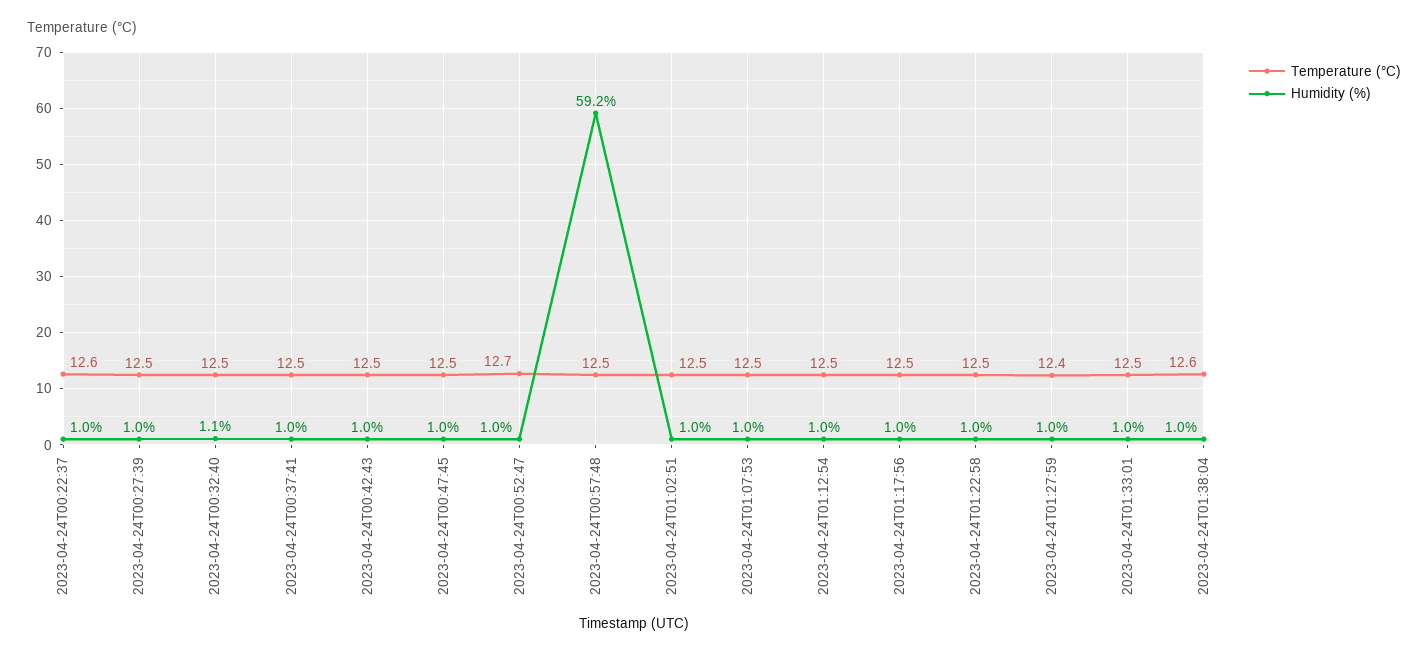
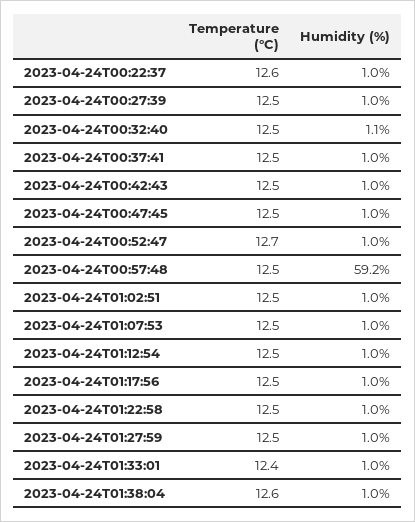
  {
    "Temperature (°C)": {
      "2023-04-24T00:22:37": 12.6,
      "2023-04-24T00:27:39": 12.5,
      "2023-04-24T00:32:40": 12.5,
      "2023-04-24T00:37:41": 12.5,
      "2023-04-24T00:42:43": 12.5,
      "2023-04-24T00:47:45": 12.5,
      "2023-04-24T00:52:47": 12.7,
      "2023-04-24T00:57:48": 12.5,
      "2023-04-24T01:02:51": 12.5,
      "2023-04-24T01:07:53": 12.5,
      "2023-04-24T01:12:54": 12.5,
      "2023-04-24T01:17:56": 12.5,
      "2023-04-24T01:22:58": 12.5,
-     "2023-04-24T01:27:59": 12.4,
+     "2023-04-24T01:27:59": 12.5,
-     "2023-04-24T01:33:01": 12.5,
+     "2023-04-24T01:33:01": 12.4,
      "2023-04-24T01:38:04": 12.6
    },
    "Humidity (%)": {
      "2023-04-24T00:22:37": 1,
      "2023-04-24T00:27:39": 1,
      "2023-04-24T00:32:40": 1.1,
      "2023-04-24T00:37:41": 1,
      "2023-04-24T00:42:43": 1,
      "2023-04-24T00:47:45": 1,
      "2023-04-24T00:52:47": 1,
      "2023-04-24T00:57:48": 59.2,
      "2023-04-24T01:02:51": 1,
      "2023-04-24T01:07:53": 1,
      "2023-04-24T01:12:54": 1,
      "2023-04-24T01:17:56": 1,
      "2023-04-24T01:22:58": 1,
      "2023-04-24T01:27:59": 1,
      "2023-04-24T01:33:01": 1,
      "2023-04-24T01:38:04": 1
    }
  }

